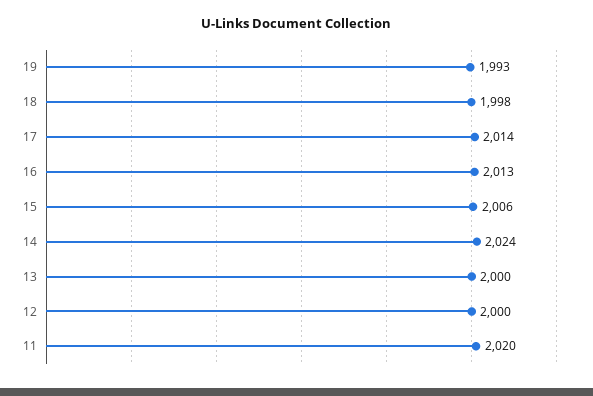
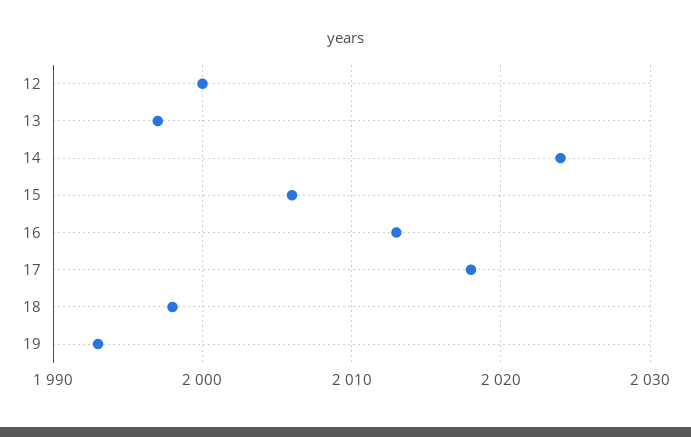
  {
    "19": 1993,
    "18": 1998,
-   "17": 2014,
+   "17": 2018,
    "16": 2013,
    "15": 2006,
    "14": 2024,
-   "13": 2000,
+   "13": 1997,
-   "12": 2000,
+   "12": 2000
-   "11": 2020
  }

